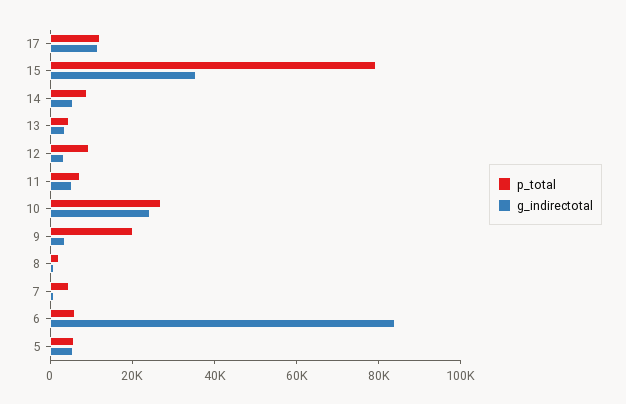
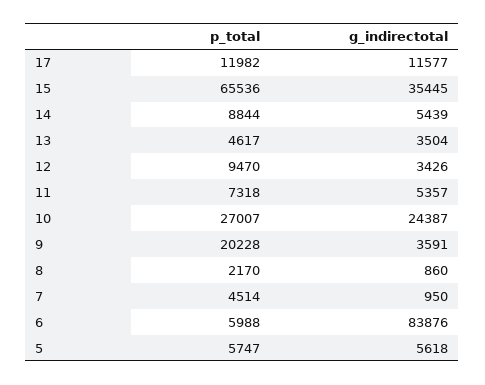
  {
    "p_total": {
      "17": 11982,
-     "15": 80000,
+     "15": 65536,
      "14": 8844,
      "13": 4617,
      "12": 9470,
      "11": 7318,
      "10": 27007,
      "9": 20228,
      "8": 2170,
      "7": 4514,
      "6": 5988,
      "5": 5747
    },
    "g_indirectotal": {
      "17": 11577,
      "15": 35445,
      "14": 5439,
      "13": 3504,
      "12": 3426,
      "11": 5357,
      "10": 24387,
      "9": 3591,
      "8": 860,
      "7": 950,
      "6": 83876,
      "5": 5618
    }
  }

